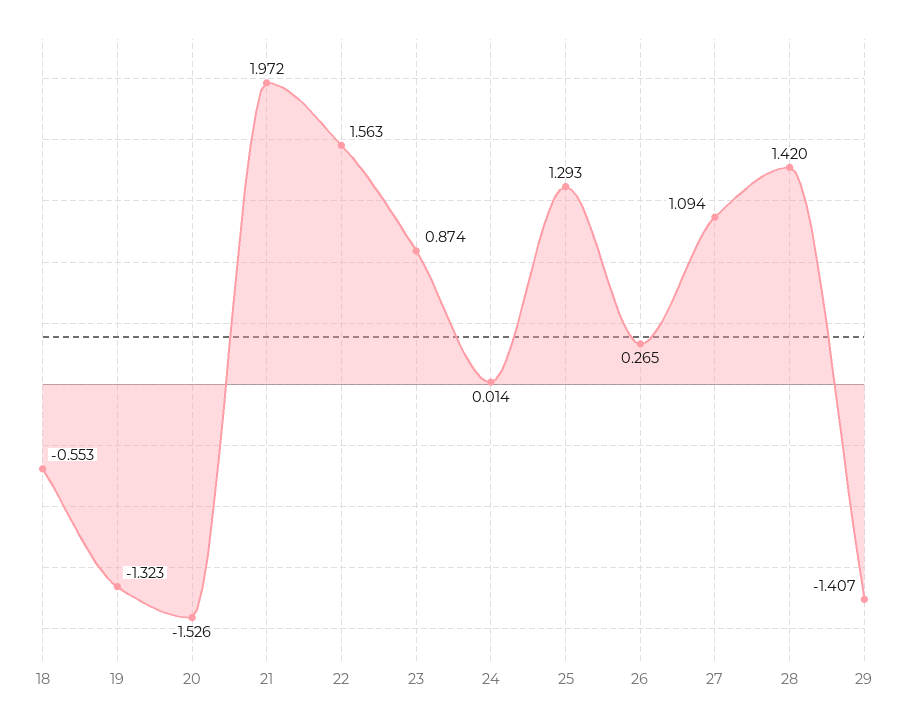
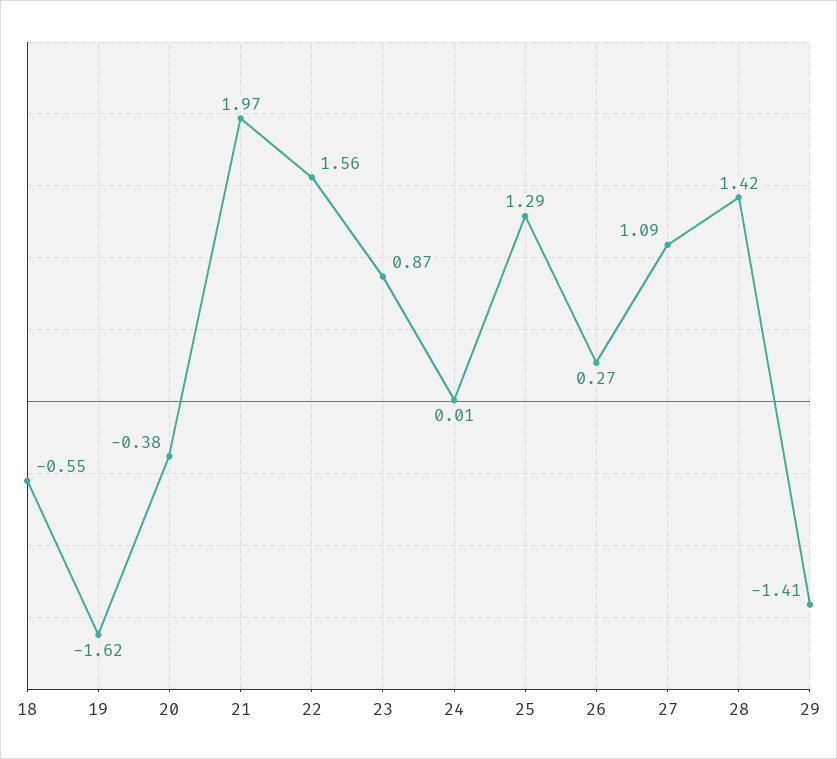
  {
    "18": -0.553,
-   "19": -1.323,
+   "19": -1.62,
-   "20": -1.526,
+   "20": -0.38,
    "21": 1.972,
    "22": 1.563,
    "23": 0.874,
    "24": 0.014,
    "25": 1.293,
    "26": 0.265,
    "27": 1.094,
    "28": 1.42,
    "29": -1.407
  }

